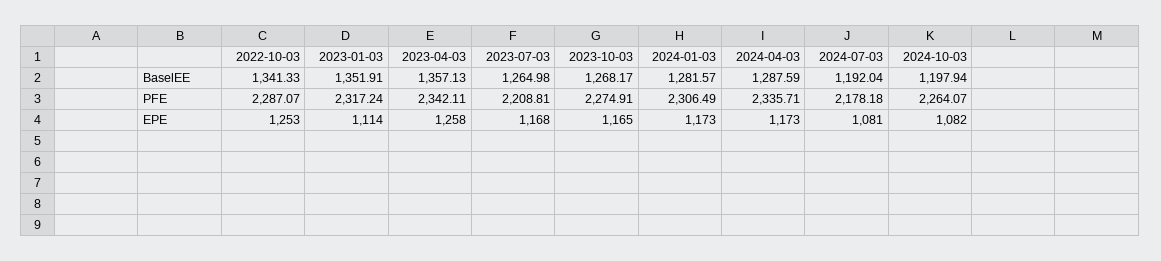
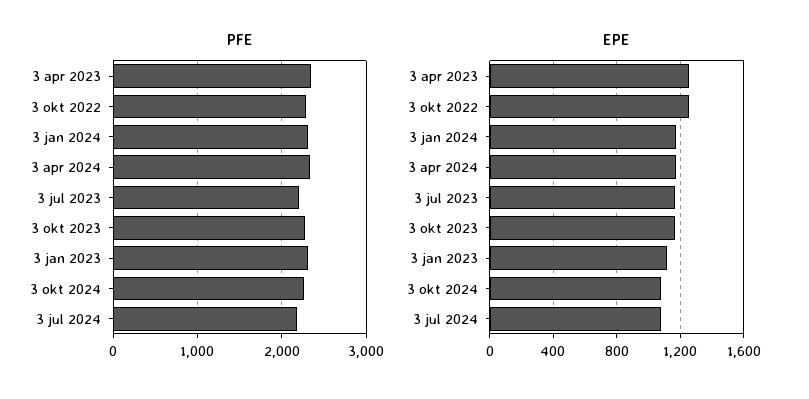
  {
-   "BaselEE": {
-     "2022-10-03": 1341.33,
-     "2023-01-03": 1351.91,
-     "2023-04-03": 1357.13,
-     "2023-07-03": 1264.98,
-     "2023-10-03": 1268.17,
-     "2024-01-03": 1281.57,
-     "2024-04-03": 1287.59,
-     "2024-07-03": 1192.04,
-     "2024-10-03": 1197.94
-   },
    "PFE": {
      "2022-10-03": 2287.07,
      "2023-01-03": 2317.24,
      "2023-04-03": 2342.11,
      "2023-07-03": 2208.81,
      "2023-10-03": 2274.91,
      "2024-01-03": 2306.49,
      "2024-04-03": 2335.71,
      "2024-07-03": 2178.18,
      "2024-10-03": 2264.07
    },
    "EPE": {
      "2022-10-03": 1253,
      "2023-01-03": 1114,
      "2023-04-03": 1258,
      "2023-07-03": 1168,
      "2023-10-03": 1165,
      "2024-01-03": 1173,
      "2024-04-03": 1173,
      "2024-07-03": 1081,
      "2024-10-03": 1082
    }
  }

